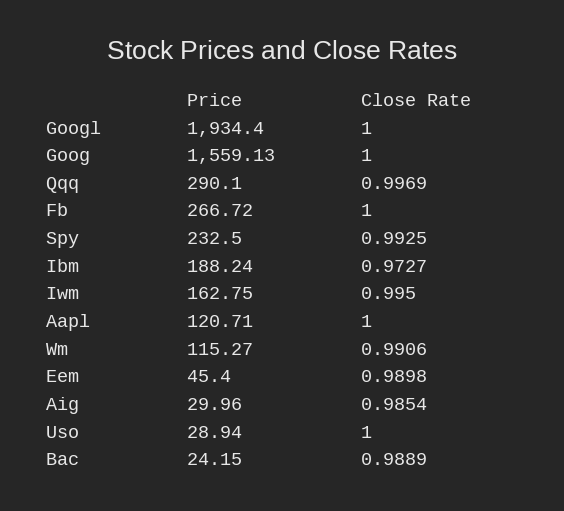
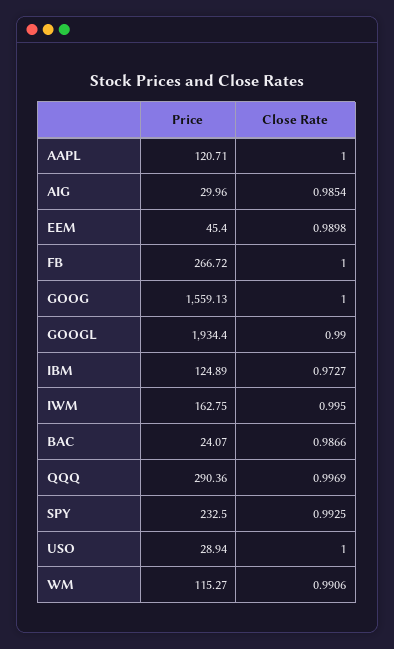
  {
    "Price": {
      "Googl": 1934.4,
      "Goog": 1559.13,
-     "Qqq": 290.1,
+     "Qqq": 290.36,
      "Fb": 266.72,
      "Spy": 232.5,
-     "Ibm": 188.24,
+     "Ibm": 124.89,
      "Iwm": 162.75,
      "Aapl": 120.71,
      "Wm": 115.27,
      "Eem": 45.4,
      "Aig": 29.96,
      "Uso": 28.94,
-     "Bac": 24.15
+     "Bac": 24.07
    },
    "Close Rate": {
-     "Googl": 1,
+     "Googl": 0.99,
      "Goog": 1,
      "Qqq": 0.9969,
      "Fb": 1,
      "Spy": 0.9925,
      "Ibm": 0.9727,
      "Iwm": 0.995,
      "Aapl": 1,
      "Wm": 0.9906,
      "Eem": 0.9898,
      "Aig": 0.9854,
      "Uso": 1,
-     "Bac": 0.9889
+     "Bac": 0.9866
    }
  }

